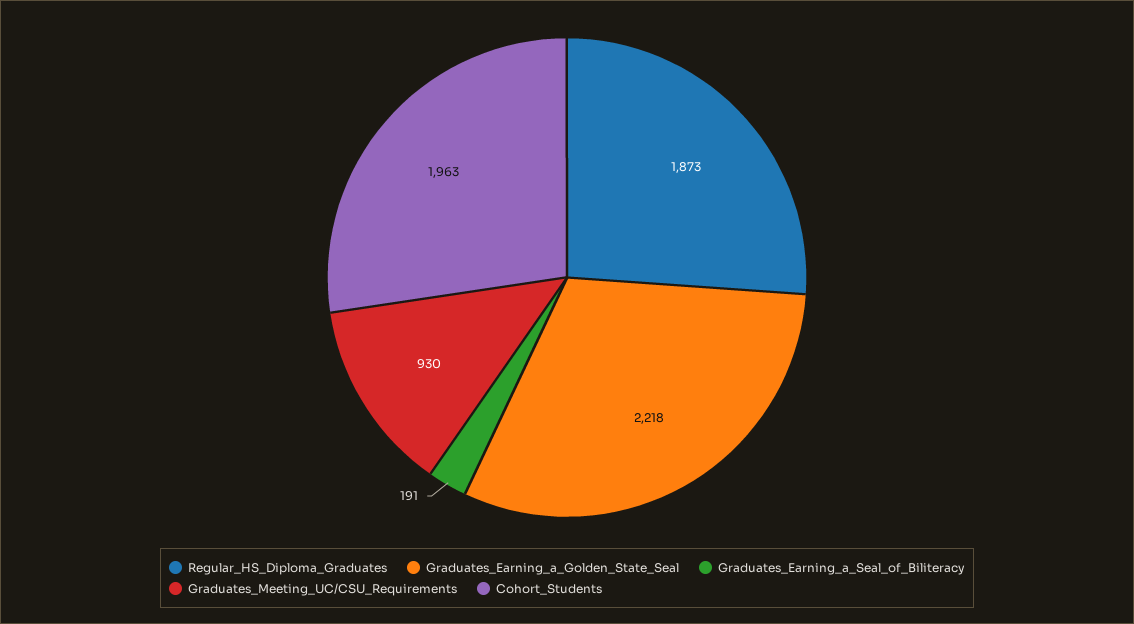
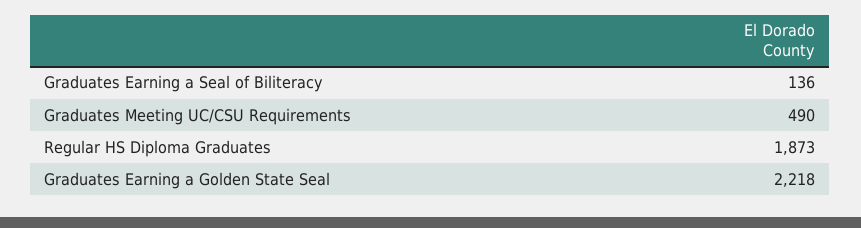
  {
    "Regular_HS_Diploma_Graduates": 1873,
    "Graduates_Earning_a_Golden_State_Seal": 2218,
-   "Graduates_Earning_a_Seal_of_Biliteracy": 191,
+   "Graduates_Earning_a_Seal_of_Biliteracy": 136,
-   "Graduates_Meeting_UC/CSU_Requirements": 930,
+   "Graduates_Meeting_UC/CSU_Requirements": 490
-   "Cohort_Students": 1963
  }

